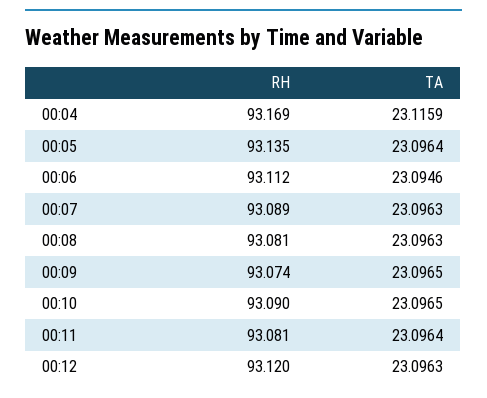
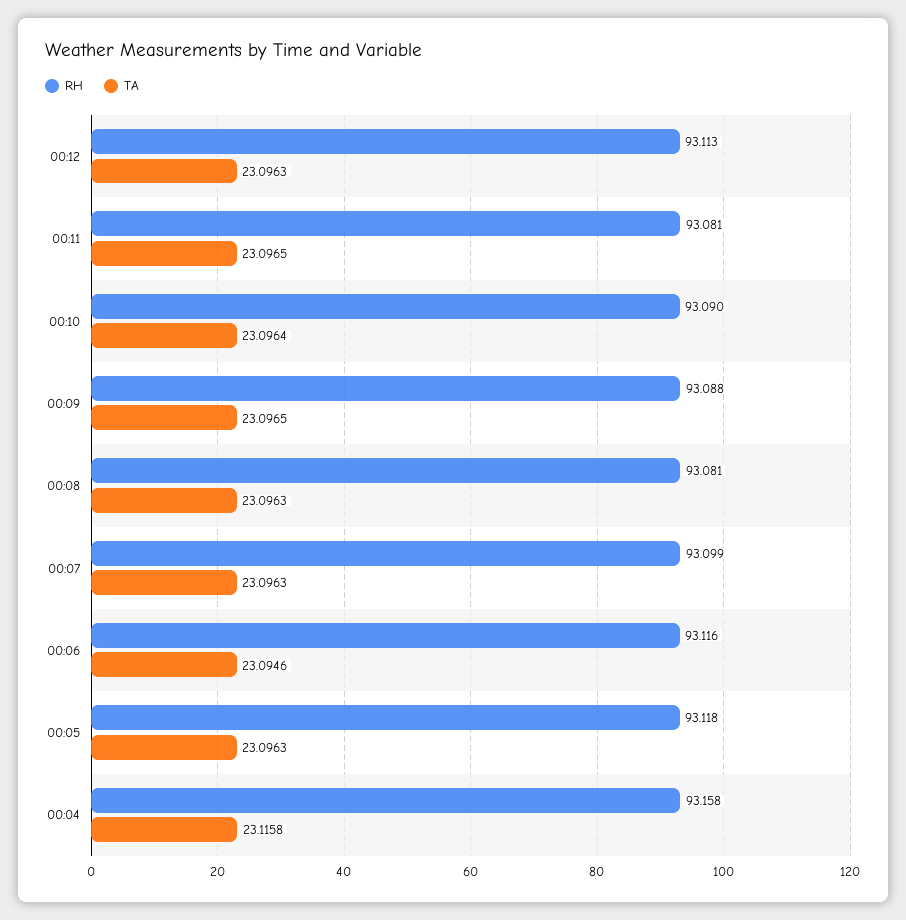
  {
    "RH": {
-     "00:04": 93.169,
+     "00:04": 93.158,
-     "00:05": 93.135,
+     "00:05": 93.118,
-     "00:06": 93.112,
+     "00:06": 93.116,
-     "00:07": 93.089,
+     "00:07": 93.099,
      "00:08": 93.081,
-     "00:09": 93.074,
+     "00:09": 93.088,
      "00:10": 93.09,
      "00:11": 93.081,
-     "00:12": 93.12
+     "00:12": 93.113
    },
    "TA": {
-     "00:04": 23.1159,
+     "00:04": 23.1158,
-     "00:05": 23.0964,
+     "00:05": 23.0963,
      "00:06": 23.0946,
      "00:07": 23.0963,
      "00:08": 23.0963,
      "00:09": 23.0965,
-     "00:10": 23.0965,
+     "00:10": 23.0964,
-     "00:11": 23.0964,
+     "00:11": 23.0965,
      "00:12": 23.0963
    }
  }

